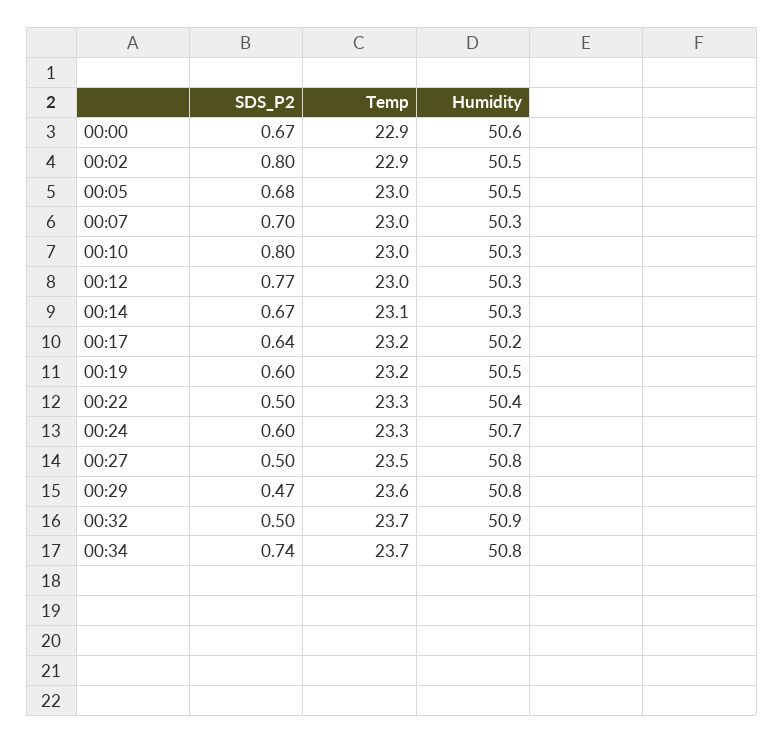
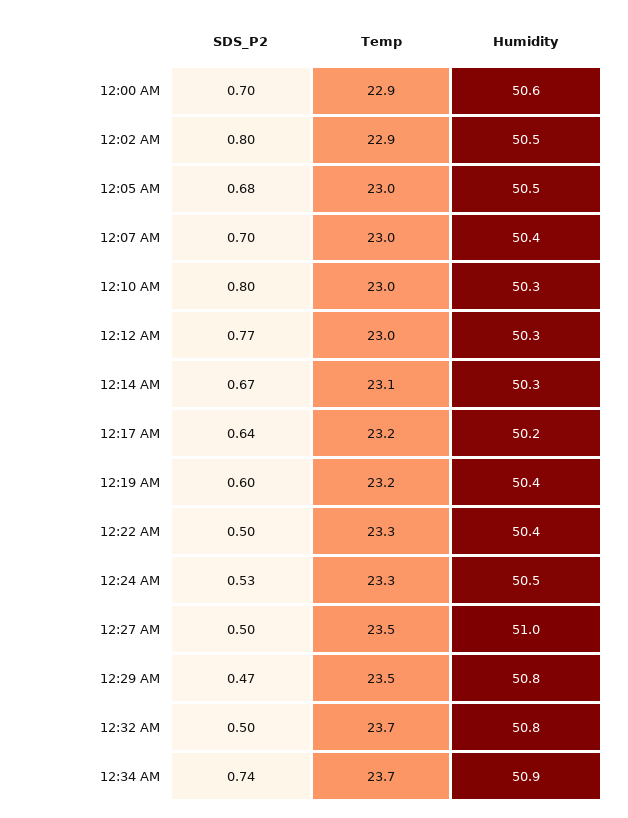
  {
    "SDS_P2": {
-     "00:00": 0.67,
+     "00:00": 0.7,
      "00:02": 0.8,
      "00:05": 0.68,
      "00:07": 0.7,
      "00:10": 0.8,
      "00:12": 0.77,
      "00:14": 0.67,
      "00:17": 0.64,
      "00:19": 0.6,
      "00:22": 0.5,
-     "00:24": 0.6,
+     "00:24": 0.53,
      "00:27": 0.5,
      "00:29": 0.47,
      "00:32": 0.5,
      "00:34": 0.74
    },
    "Temp": {
      "00:00": 22.9,
      "00:02": 22.9,
      "00:05": 23,
      "00:07": 23,
      "00:10": 23,
      "00:12": 23,
      "00:14": 23.1,
      "00:17": 23.2,
      "00:19": 23.2,
      "00:22": 23.3,
      "00:24": 23.3,
      "00:27": 23.5,
-     "00:29": 23.6,
+     "00:29": 23.5,
      "00:32": 23.7,
      "00:34": 23.7
    },
    "Humidity": {
      "00:00": 50.6,
      "00:02": 50.5,
      "00:05": 50.5,
-     "00:07": 50.3,
+     "00:07": 50.4,
      "00:10": 50.3,
      "00:12": 50.3,
      "00:14": 50.3,
      "00:17": 50.2,
-     "00:19": 50.5,
+     "00:19": 50.4,
      "00:22": 50.4,
-     "00:24": 50.7,
+     "00:24": 50.5,
-     "00:27": 50.8,
+     "00:27": 51,
      "00:29": 50.8,
-     "00:32": 50.9,
+     "00:32": 50.8,
-     "00:34": 50.8
+     "00:34": 50.9
    }
  }

